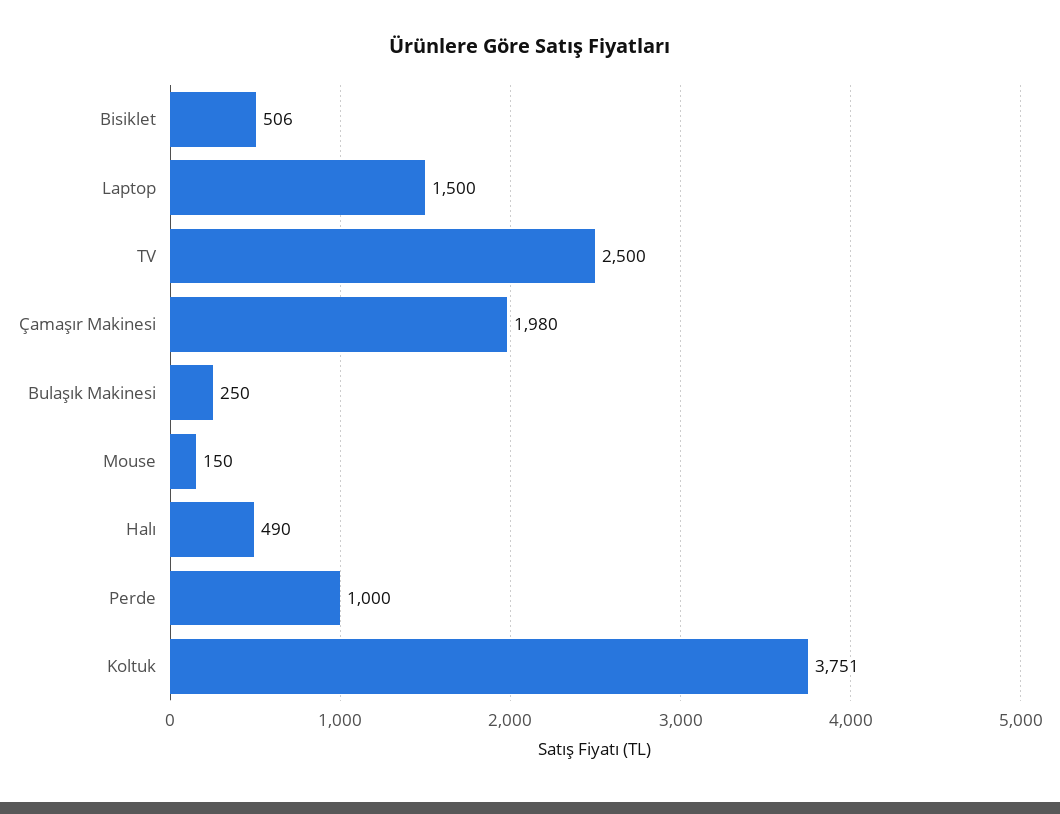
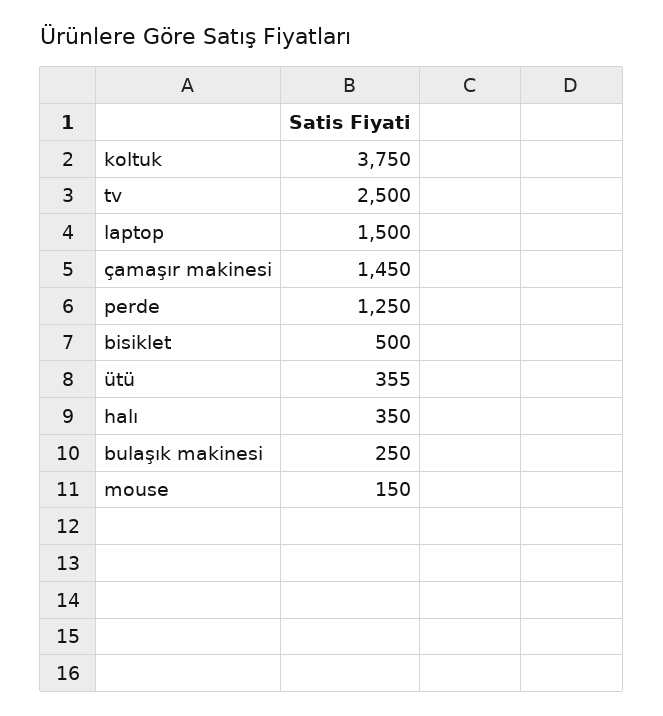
  {
-   "Bisiklet": 506,
+   "Bisiklet": 500,
    "Laptop": 1500,
    "TV": 2500,
-   "Çamaşır Makinesi": 1980,
+   "Çamaşır Makinesi": 1450,
    "Bulaşık Makinesi": 250,
    "Mouse": 150,
-   "Halı": 490,
+   "Halı": 350,
-   "Perde": 1000,
+   "Perde": 1250,
-   "Koltuk": 3751
+   "Koltuk": 3750,
+   "ütü": 355
  }

